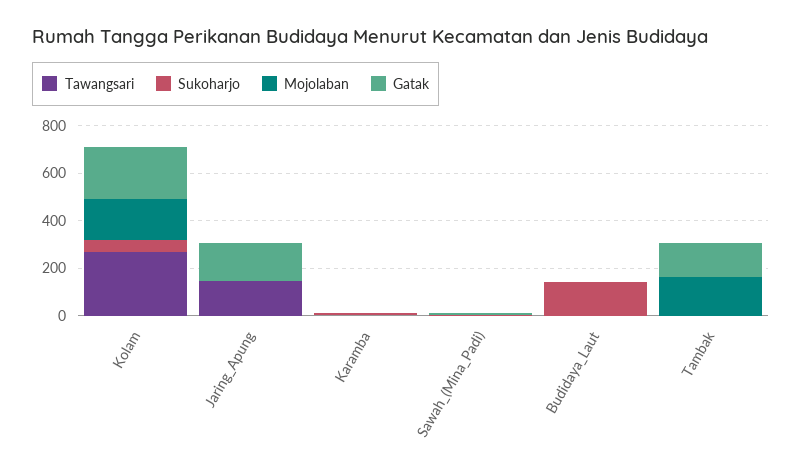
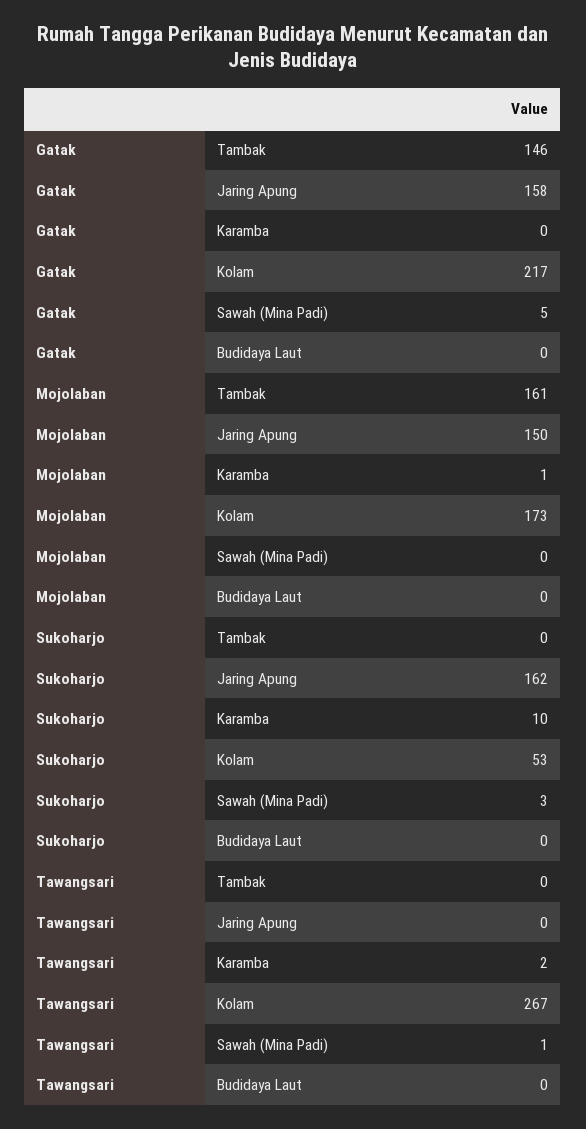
  {
    "Tawangsari": {
      "Kolam": 267,
-     "Jaring_Apung": 150,
+     "Jaring_Apung": 0,
      "Karamba": 2,
      "Sawah_(Mina_Padi)": 1,
      "Budidaya_Laut": 0,
      "Tambak": 0
    },
    "Sukoharjo": {
      "Kolam": 53,
-     "Jaring_Apung": 0,
+     "Jaring_Apung": 162,
      "Karamba": 10,
      "Sawah_(Mina_Padi)": 3,
-     "Budidaya_Laut": 150,
+     "Budidaya_Laut": 0,
      "Tambak": 0
    },
    "Mojolaban": {
      "Kolam": 173,
-     "Jaring_Apung": 0,
+     "Jaring_Apung": 150,
      "Karamba": 1,
      "Sawah_(Mina_Padi)": 0,
      "Budidaya_Laut": 0,
      "Tambak": 161
    },
    "Gatak": {
      "Kolam": 217,
      "Jaring_Apung": 158,
      "Karamba": 0,
      "Sawah_(Mina_Padi)": 5,
      "Budidaya_Laut": 0,
      "Tambak": 146
    }
  }

